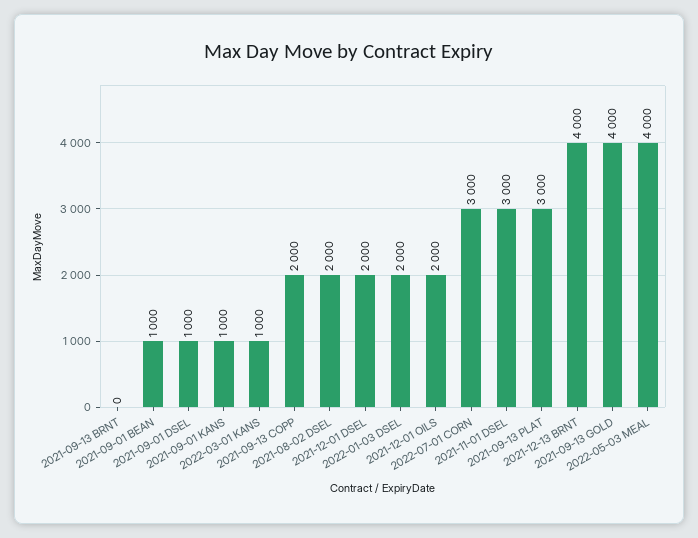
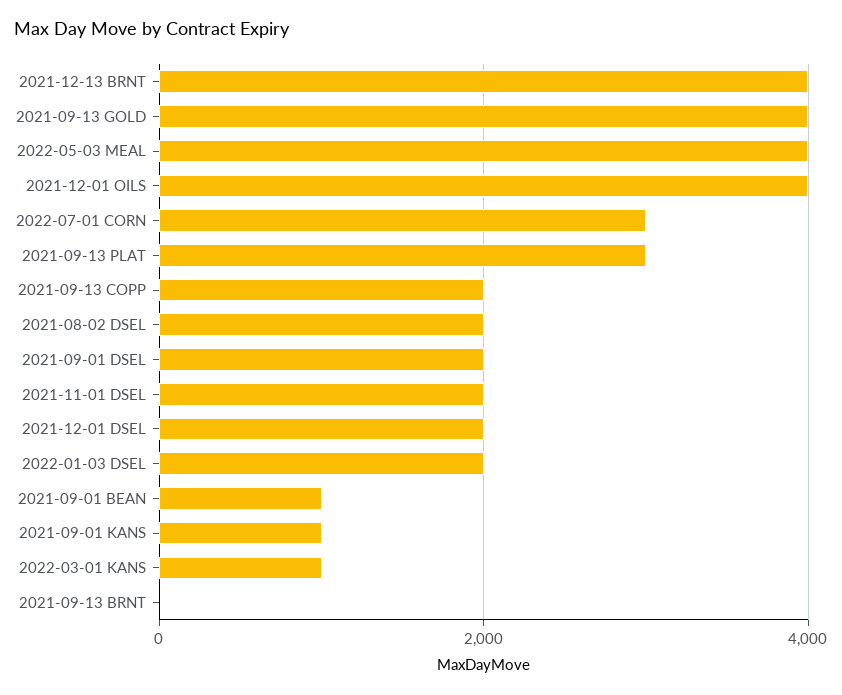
  {
    "2021-09-13 BRNT": 0,
    "2021-09-01 BEAN": 1000,
-   "2021-09-01 DSEL": 1000,
+   "2021-09-01 DSEL": 2000,
    "2021-09-01 KANS": 1000,
    "2022-03-01 KANS": 1000,
    "2021-09-13 COPP": 2000,
    "2021-08-02 DSEL": 2000,
    "2021-12-01 DSEL": 2000,
    "2022-01-03 DSEL": 2000,
-   "2021-12-01 OILS": 2000,
+   "2021-12-01 OILS": 4000,
    "2022-07-01 CORN": 3000,
-   "2021-11-01 DSEL": 3000,
+   "2021-11-01 DSEL": 2000,
    "2021-09-13 PLAT": 3000,
    "2021-12-13 BRNT": 4000,
    "2021-09-13 GOLD": 4000,
    "2022-05-03 MEAL": 4000
  }

